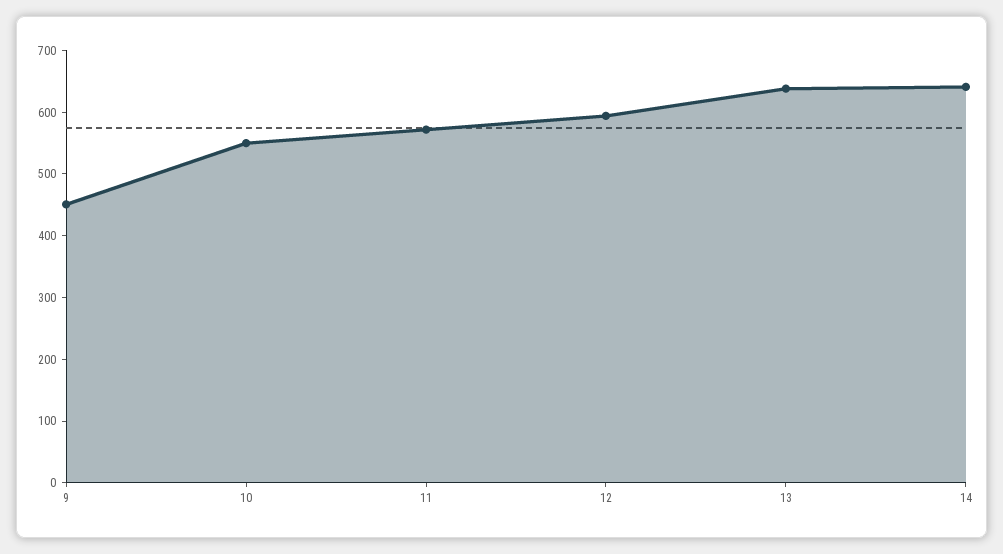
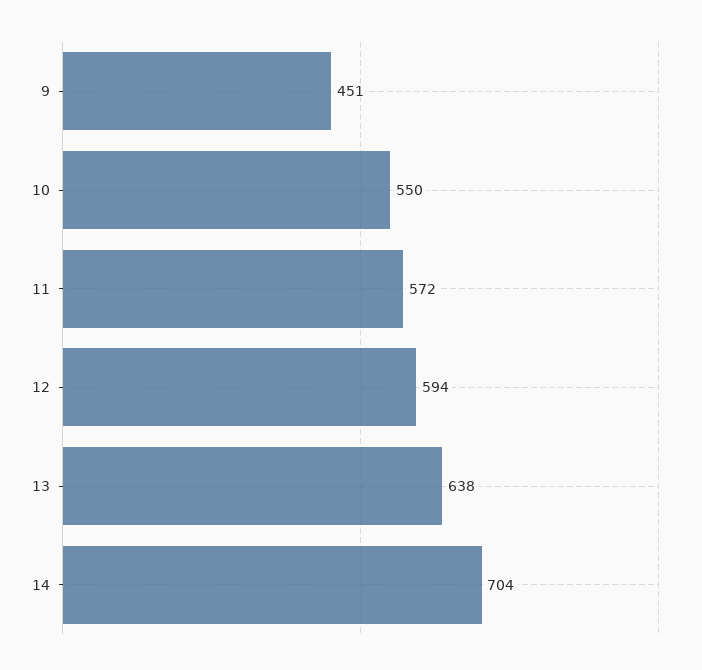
  {
    "9": 451,
    "10": 550,
    "11": 572,
    "12": 594,
    "13": 638,
-   "14": 640
+   "14": 704
  }

